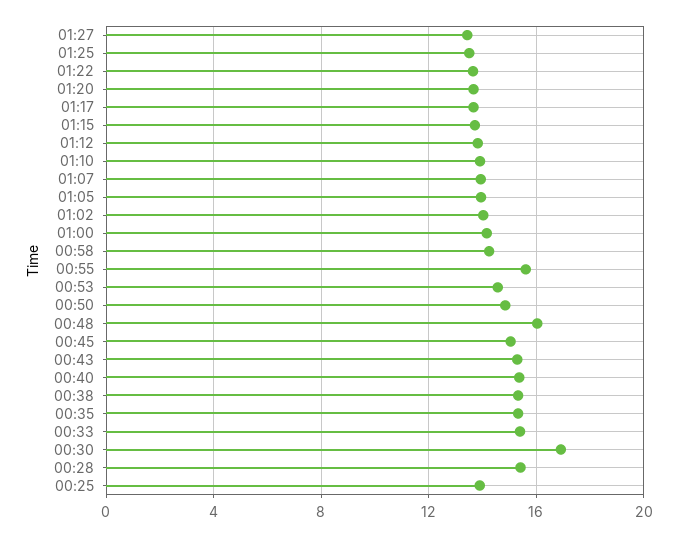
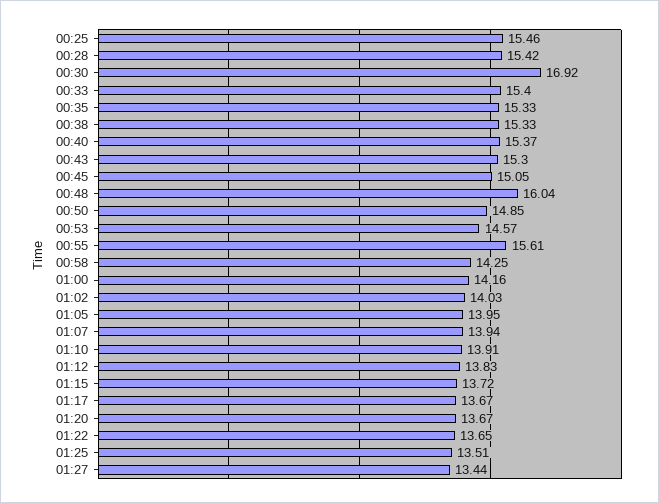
  {
    "01:27": 13.44,
    "01:25": 13.51,
    "01:22": 13.65,
    "01:20": 13.67,
    "01:17": 13.67,
    "01:15": 13.72,
    "01:12": 13.83,
    "01:10": 13.91,
    "01:07": 13.94,
    "01:05": 13.95,
    "01:02": 14.03,
    "01:00": 14.16,
    "00:58": 14.25,
    "00:55": 15.61,
    "00:53": 14.57,
    "00:50": 14.85,
    "00:48": 16.04,
    "00:45": 15.05,
    "00:43": 15.3,
    "00:40": 15.37,
    "00:38": 15.33,
    "00:35": 15.33,
    "00:33": 15.4,
    "00:30": 16.92,
    "00:28": 15.42,
-   "00:25": 14
+   "00:25": 15.46
  }

